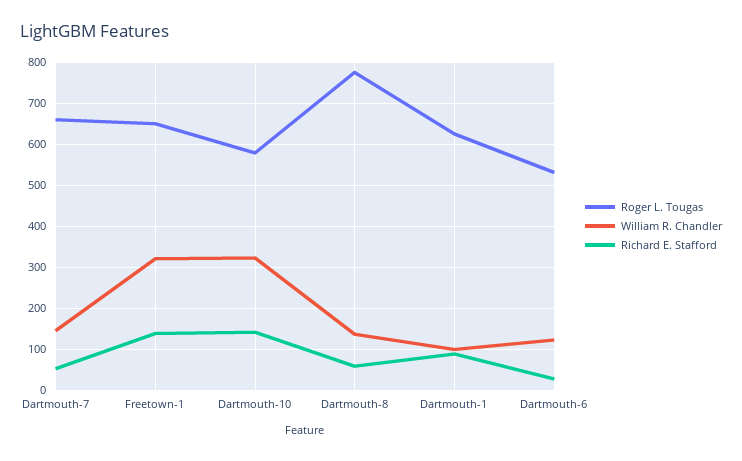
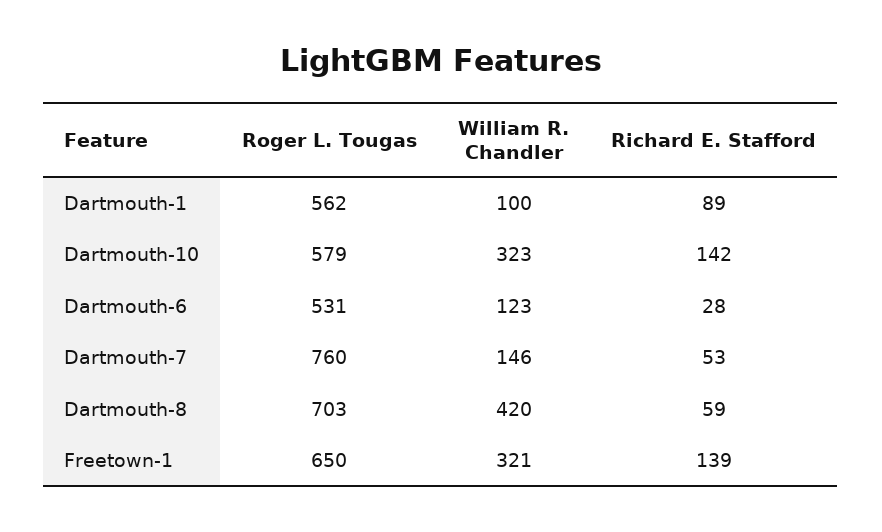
  {
    "Roger L. Tougas": {
-     "Dartmouth-7": 660,
+     "Dartmouth-7": 760,
      "Freetown-1": 650,
      "Dartmouth-10": 579,
-     "Dartmouth-8": 780,
+     "Dartmouth-8": 703,
-     "Dartmouth-1": 620,
+     "Dartmouth-1": 562,
      "Dartmouth-6": 531
    },
    "William R. Chandler": {
      "Dartmouth-7": 146,
      "Freetown-1": 321,
      "Dartmouth-10": 323,
-     "Dartmouth-8": 140,
+     "Dartmouth-8": 420,
      "Dartmouth-1": 100,
      "Dartmouth-6": 123
    },
    "Richard E. Stafford": {
      "Dartmouth-7": 53,
      "Freetown-1": 139,
      "Dartmouth-10": 142,
      "Dartmouth-8": 59,
      "Dartmouth-1": 89,
      "Dartmouth-6": 28
    }
  }

